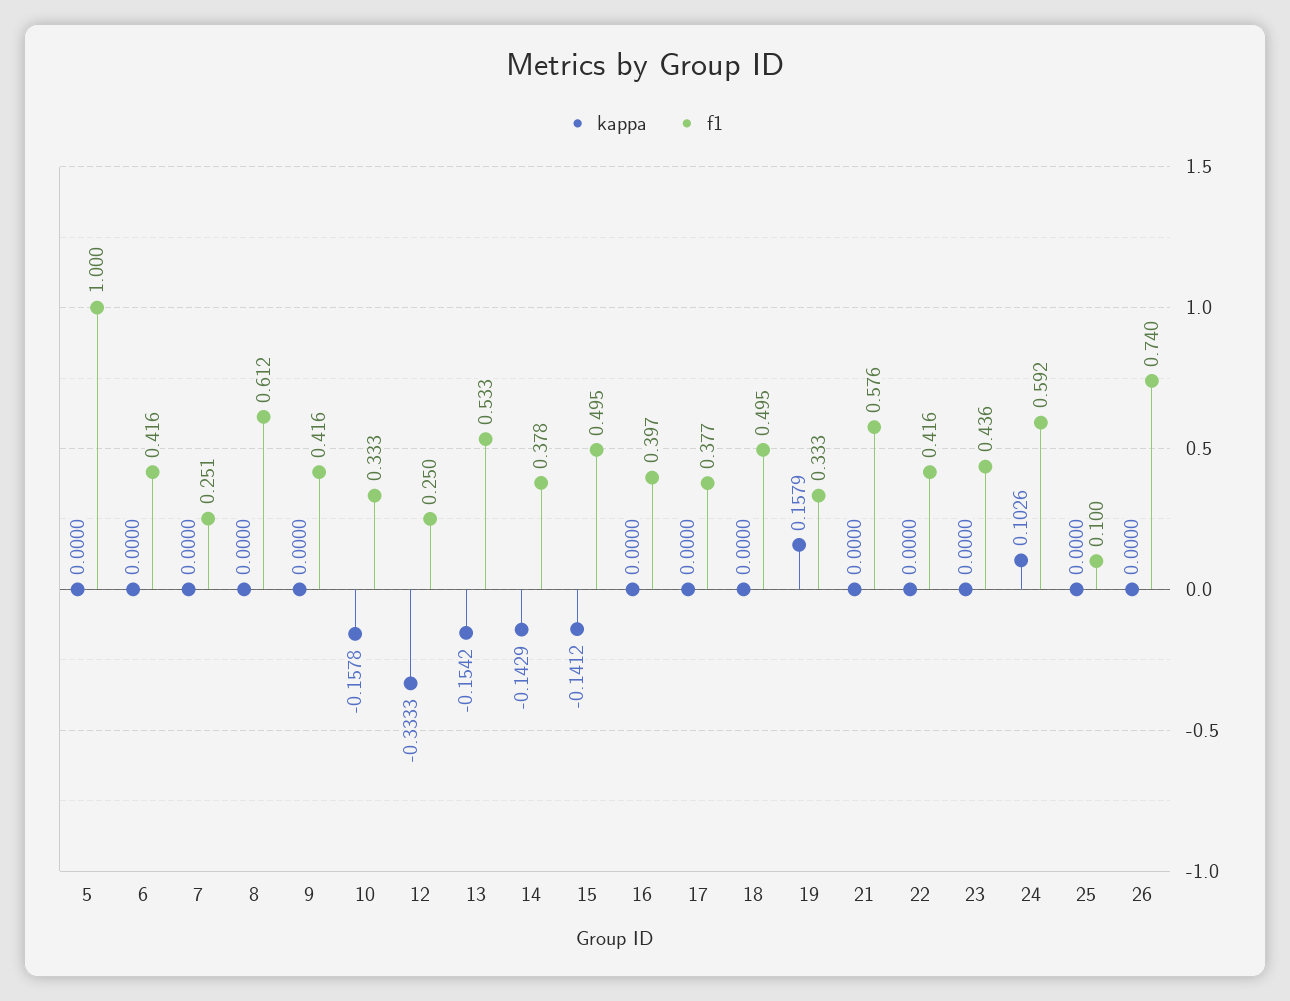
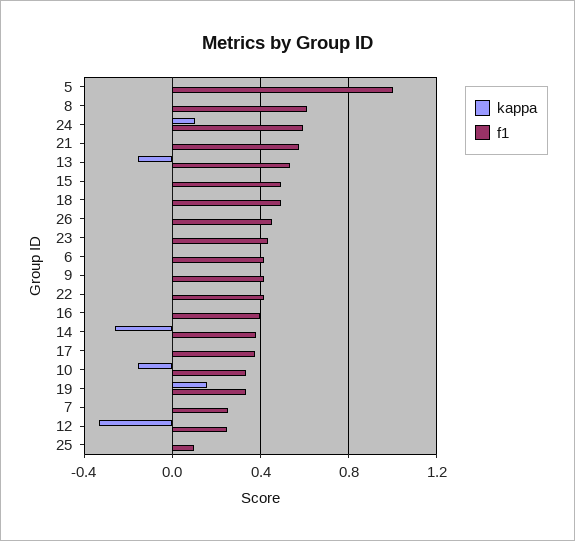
  {
    "kappa": {
      "5": 0,
      "6": 0,
      "7": 0,
      "8": 0,
      "9": 0,
      "10": -0.1578,
      "12": -0.3333,
      "13": -0.1542,
-     "14": -0.1429,
+     "14": -0.25,
-     "15": -0.1412,
+     "15": 0,
      "16": 0,
      "17": 0,
      "18": 0,
      "19": 0.1579,
      "21": 0,
      "22": 0,
      "23": 0,
      "24": 0.1026,
      "25": 0,
      "26": 0
    },
    "f1": {
      "5": 1,
      "6": 0.416,
      "7": 0.251,
      "8": 0.612,
      "9": 0.416,
      "10": 0.333,
      "12": 0.25,
      "13": 0.533,
      "14": 0.378,
      "15": 0.495,
      "16": 0.397,
      "17": 0.377,
      "18": 0.495,
      "19": 0.333,
      "21": 0.576,
      "22": 0.416,
      "23": 0.436,
      "24": 0.592,
      "25": 0.1,
-     "26": 0.74
+     "26": 0.45
    }
  }

